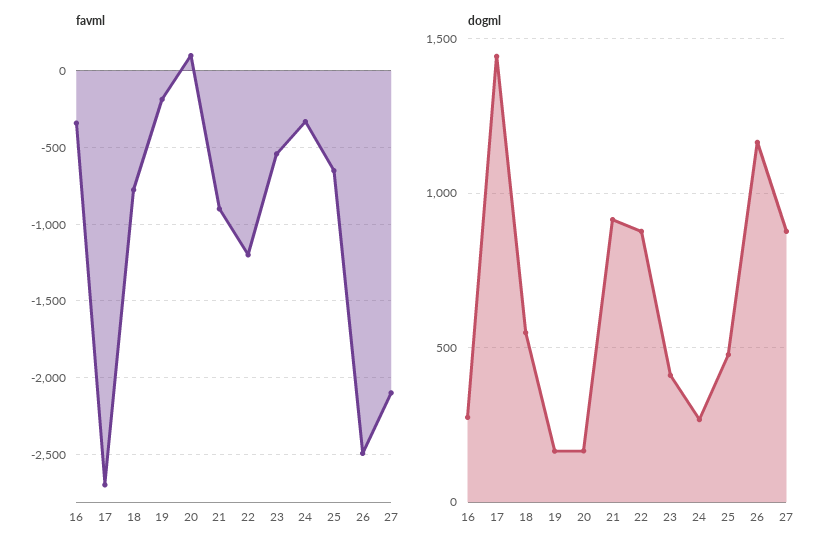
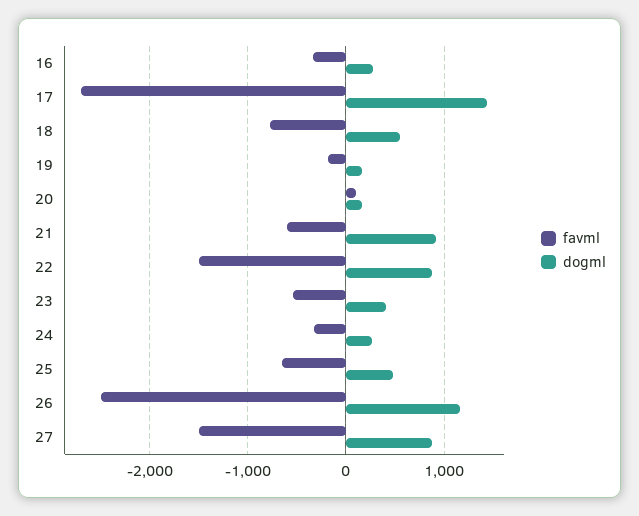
  {
    "favml": {
      "16": -350,
      "17": -2700,
      "18": -800,
      "19": -200,
      "20": 100,
-     "21": -900,
+     "21": -600,
-     "22": -1200,
+     "22": -1500,
      "23": -550,
      "24": -350,
      "25": -650,
      "26": -2500,
-     "27": -2100
+     "27": -1500
    },
    "dogml": {
      "16": 250,
      "17": 1450,
      "18": 550,
      "19": 150,
      "20": 150,
      "21": 900,
      "22": 900,
      "23": 400,
      "24": 250,
      "25": 500,
      "26": 1150,
      "27": 900
    }
  }

